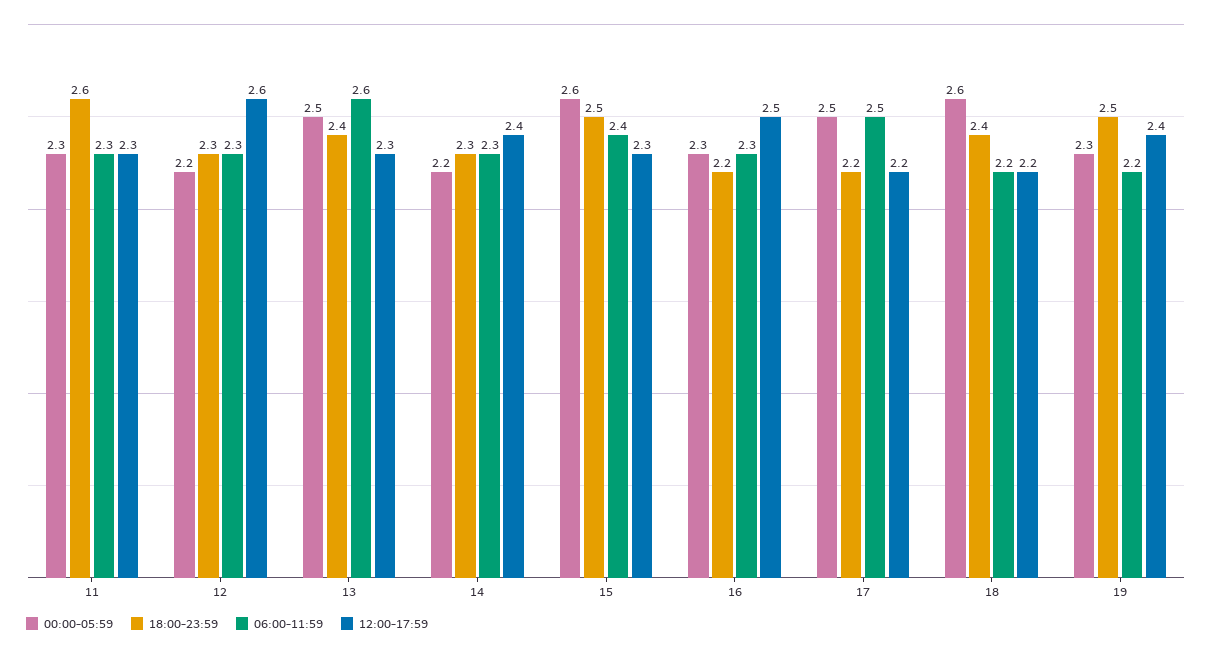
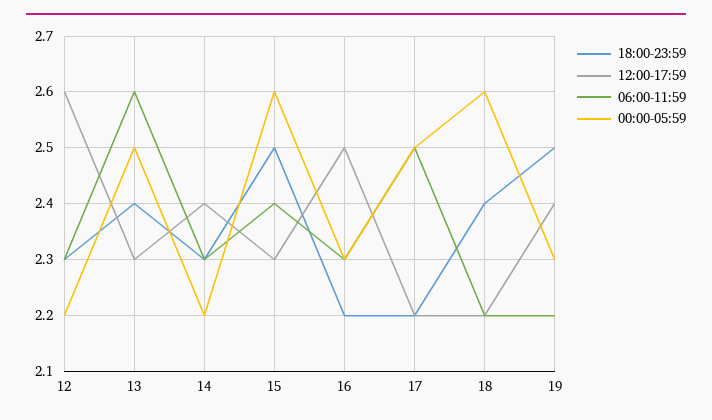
  {
    "00:00-05:59": {
-     "11": 2.3,
      "12": 2.2,
      "13": 2.5,
      "14": 2.2,
      "15": 2.6,
      "16": 2.3,
      "17": 2.5,
      "18": 2.6,
      "19": 2.3
    },
    "18:00-23:59": {
-     "11": 2.6,
      "12": 2.3,
      "13": 2.4,
      "14": 2.3,
      "15": 2.5,
      "16": 2.2,
      "17": 2.2,
      "18": 2.4,
      "19": 2.5
    },
    "06:00-11:59": {
-     "11": 2.3,
      "12": 2.3,
      "13": 2.6,
      "14": 2.3,
      "15": 2.4,
      "16": 2.3,
      "17": 2.5,
      "18": 2.2,
      "19": 2.2
    },
    "12:00-17:59": {
-     "11": 2.3,
      "12": 2.6,
      "13": 2.3,
      "14": 2.4,
      "15": 2.3,
      "16": 2.5,
      "17": 2.2,
      "18": 2.2,
      "19": 2.4
    }
  }

